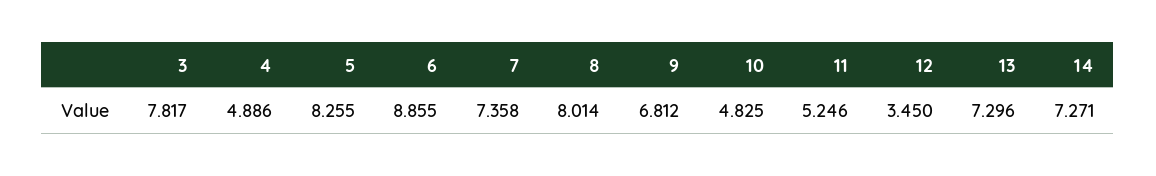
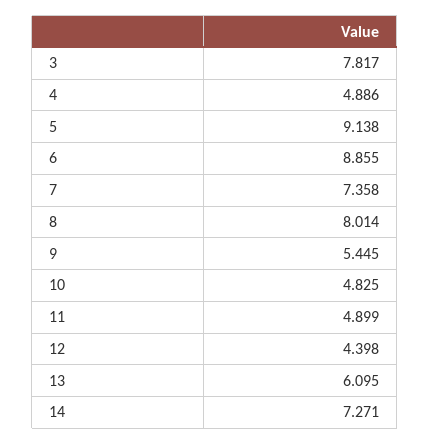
  {
    "3": 7.817,
    "4": 4.886,
-   "5": 8.255,
+   "5": 9.138,
    "6": 8.855,
    "7": 7.358,
    "8": 8.014,
-   "9": 6.812,
+   "9": 5.445,
    "10": 4.825,
-   "11": 5.246,
+   "11": 4.899,
-   "12": 3.45,
+   "12": 4.398,
-   "13": 7.296,
+   "13": 6.095,
    "14": 7.271
  }

